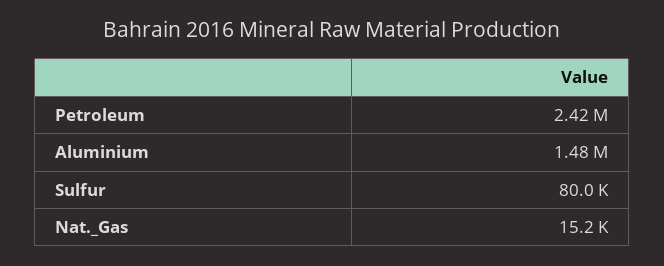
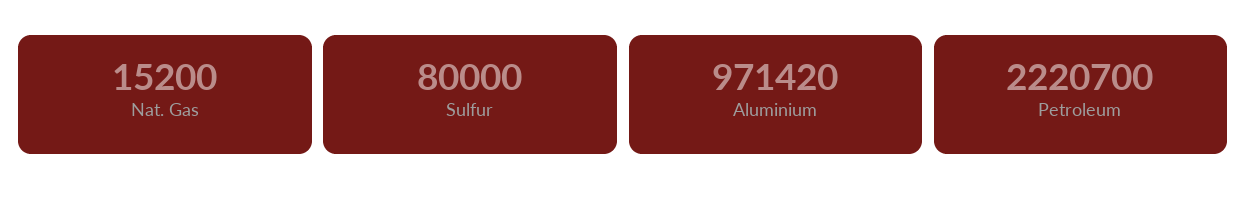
  {
-   "Petroleum": 2420000,
+   "Petroleum": 2220700,
-   "Aluminium": 1480000,
+   "Aluminium": 971420,
    "Sulfur": 80000,
    "Nat._Gas": 15200
  }

